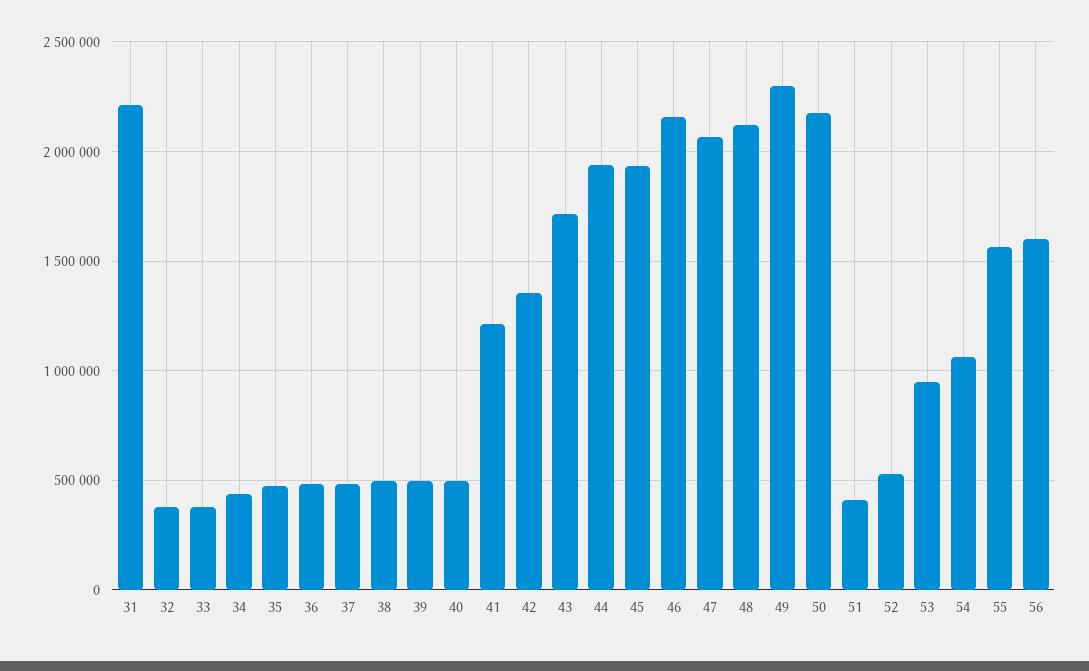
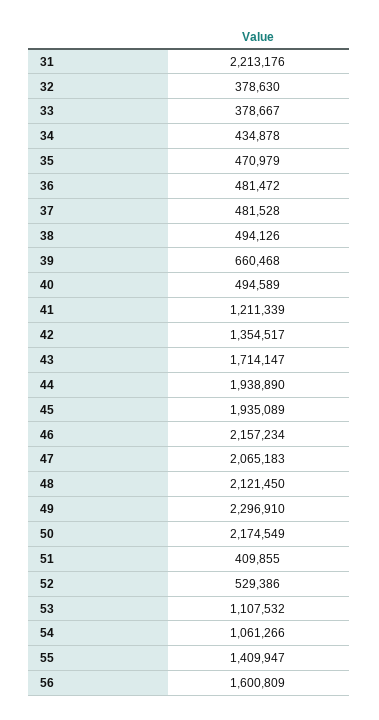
  {
    "31": 2213176,
    "32": 378630,
    "33": 378667,
    "34": 434878,
    "35": 470979,
    "36": 481472,
    "37": 481528,
    "38": 494126,
-   "39": 500000,
+   "39": 660468,
    "40": 494589,
    "41": 1211339,
    "42": 1354517,
    "43": 1714147,
    "44": 1938890,
    "45": 1935089,
    "46": 2157234,
    "47": 2065183,
    "48": 2121450,
    "49": 2296910,
    "50": 2174549,
    "51": 409855,
    "52": 529386,
-   "53": 950000,
+   "53": 1107532,
    "54": 1061266,
-   "55": 1550000,
+   "55": 1409947,
    "56": 1600809
  }

